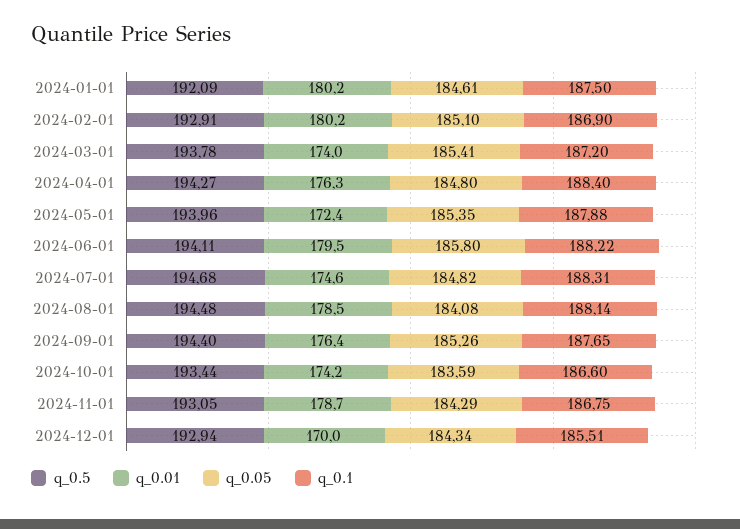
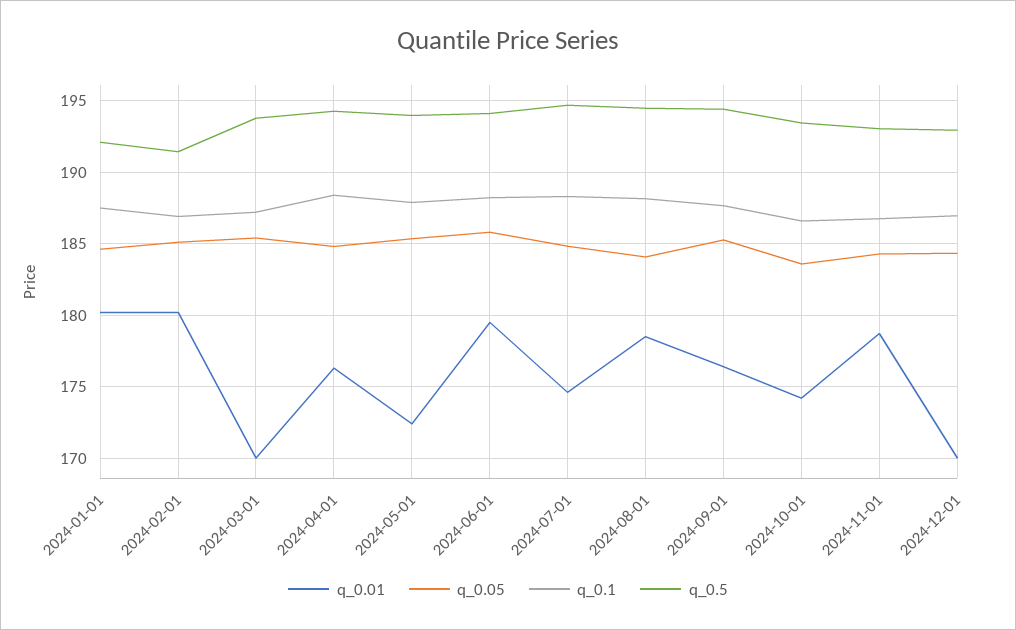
  {
    "q_0.5": {
      "2024-01-01": 192.09,
-     "2024-02-01": 192.91,
+     "2024-02-01": 191.5,
      "2024-03-01": 193.78,
      "2024-04-01": 194.27,
      "2024-05-01": 193.96,
      "2024-06-01": 194.11,
      "2024-07-01": 194.68,
      "2024-08-01": 194.48,
      "2024-09-01": 194.4,
      "2024-10-01": 193.44,
      "2024-11-01": 193.05,
      "2024-12-01": 192.94
    },
    "q_0.01": {
      "2024-01-01": 180.2,
      "2024-02-01": 180.2,
-     "2024-03-01": 174,
+     "2024-03-01": 170,
      "2024-04-01": 176.3,
      "2024-05-01": 172.4,
      "2024-06-01": 179.5,
      "2024-07-01": 174.6,
      "2024-08-01": 178.5,
      "2024-09-01": 176.4,
      "2024-10-01": 174.2,
      "2024-11-01": 178.7,
      "2024-12-01": 170
    },
    "q_0.05": {
      "2024-01-01": 184.61,
      "2024-02-01": 185.1,
      "2024-03-01": 185.41,
      "2024-04-01": 184.8,
      "2024-05-01": 185.35,
      "2024-06-01": 185.8,
      "2024-07-01": 184.82,
      "2024-08-01": 184.08,
      "2024-09-01": 185.26,
      "2024-10-01": 183.59,
      "2024-11-01": 184.29,
      "2024-12-01": 184.34
    },
    "q_0.1": {
      "2024-01-01": 187.5,
      "2024-02-01": 186.9,
      "2024-03-01": 187.2,
      "2024-04-01": 188.4,
      "2024-05-01": 187.88,
      "2024-06-01": 188.22,
      "2024-07-01": 188.31,
      "2024-08-01": 188.14,
      "2024-09-01": 187.65,
      "2024-10-01": 186.6,
      "2024-11-01": 186.75,
-     "2024-12-01": 185.51
+     "2024-12-01": 187
    }
  }

